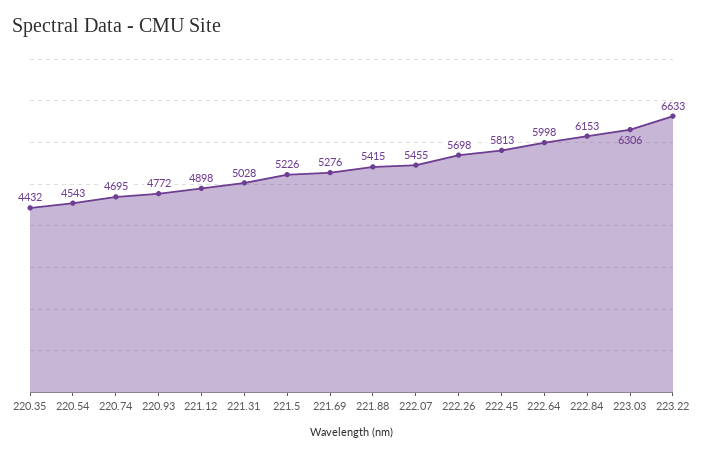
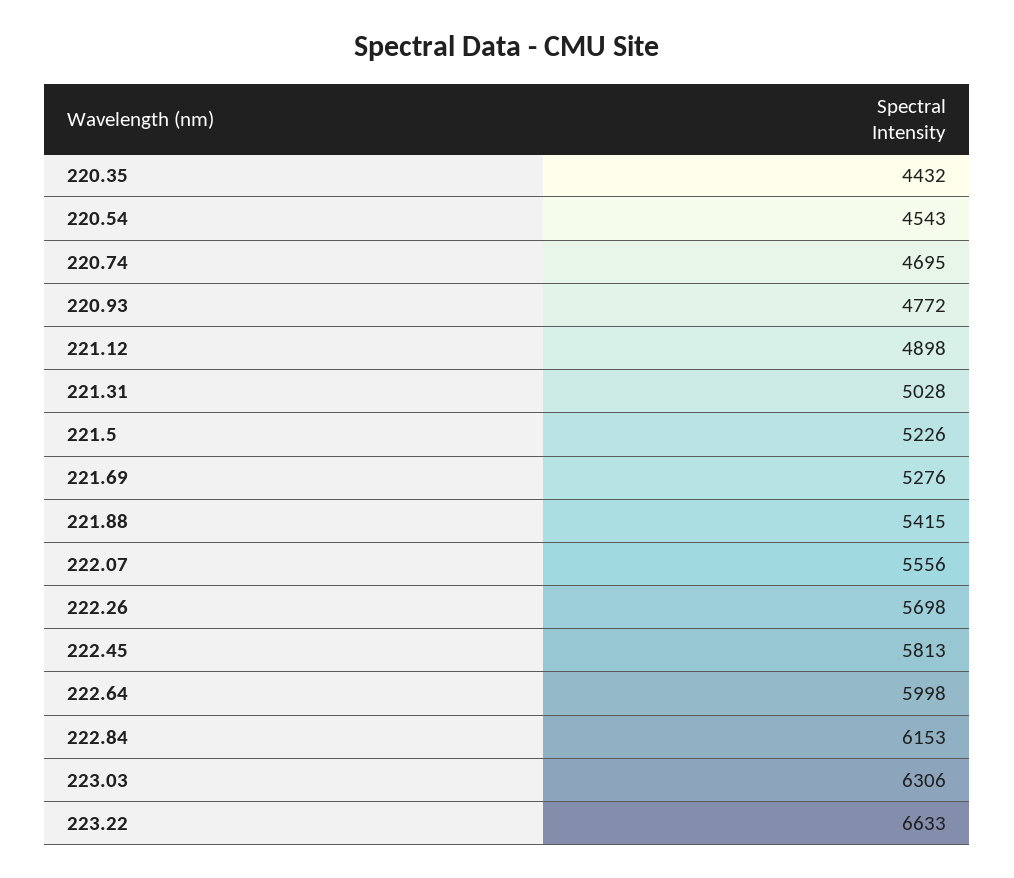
  {
    "220.35": 4432,
    "220.54": 4543,
    "220.74": 4695,
    "220.93": 4772,
    "221.12": 4898,
    "221.31": 5028,
    "221.5": 5226,
    "221.69": 5276,
    "221.88": 5415,
-   "222.07": 5455,
+   "222.07": 5556,
    "222.26": 5698,
    "222.45": 5813,
    "222.64": 5998,
    "222.84": 6153,
    "223.03": 6306,
    "223.22": 6633
  }

